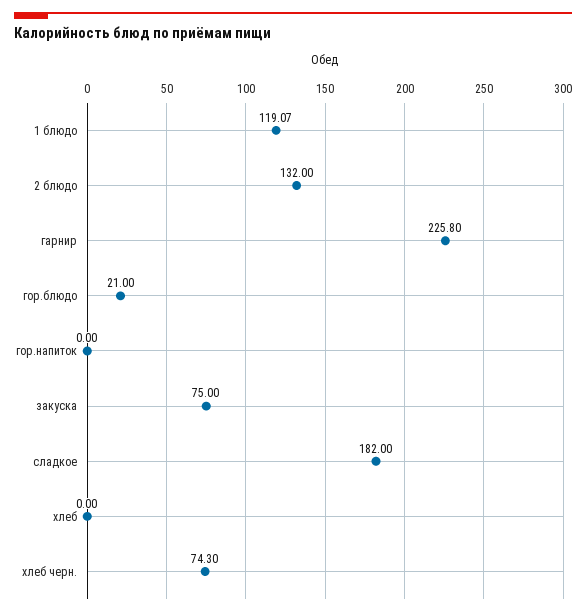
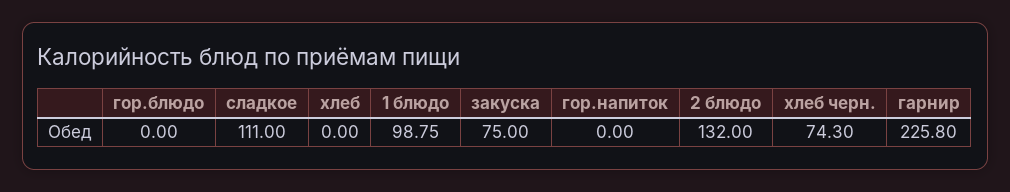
  {
-   "1 блюдо": 119.07,
+   "1 блюдо": 98.75,
    "2 блюдо": 132,
    "гарнир": 225.8,
-   "гор.блюдо": 21,
+   "гор.блюдо": 0,
    "гор.напиток": 0,
    "закуска": 75,
-   "сладкое": 182,
+   "сладкое": 111,
    "хлеб": 0,
    "хлеб черн.": 74.3
  }

